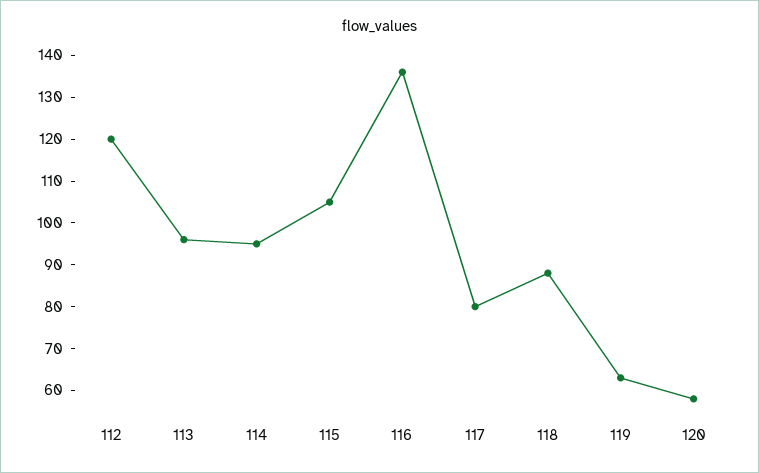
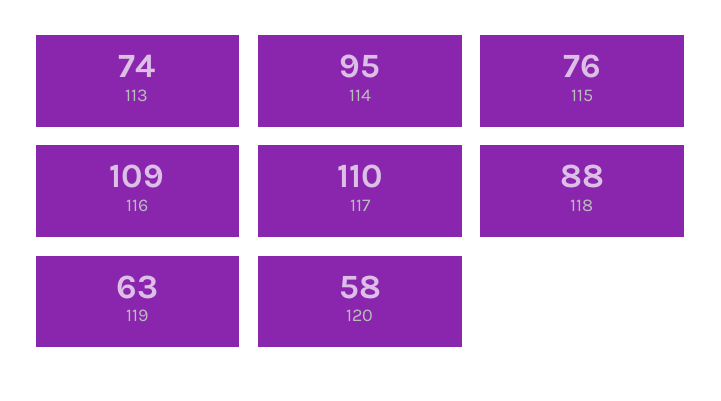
  {
-   "112": 120,
-   "113": 95,
+   "113": 74,
    "114": 95,
-   "115": 105,
+   "115": 76,
-   "116": 135,
+   "116": 109,
-   "117": 80,
+   "117": 110,
    "118": 88,
    "119": 63,
    "120": 58
  }

